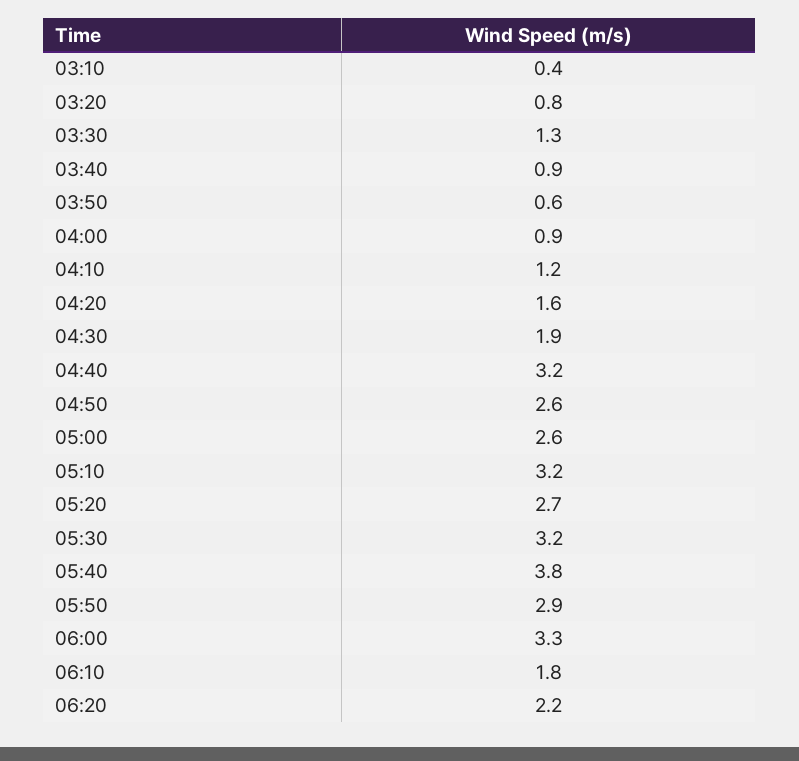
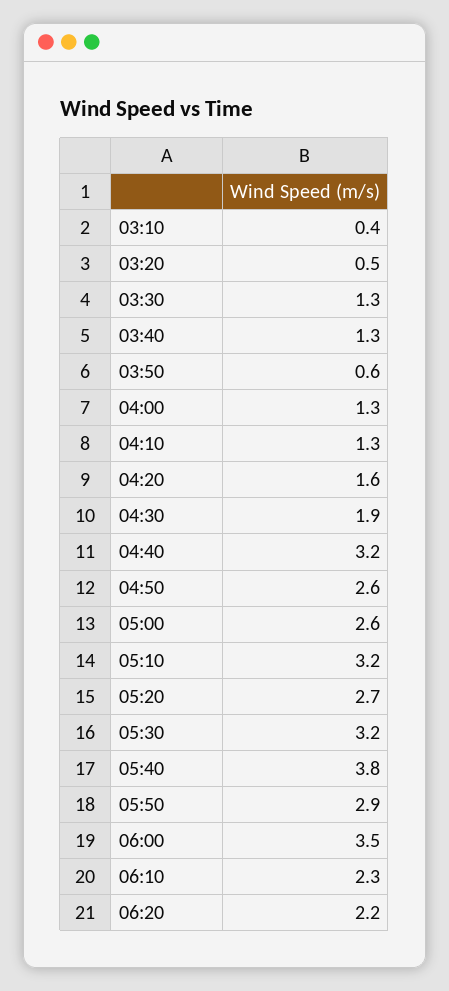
  {
    "03:10": 0.4,
-   "03:20": 0.8,
+   "03:20": 0.5,
    "03:30": 1.3,
-   "03:40": 0.9,
+   "03:40": 1.3,
    "03:50": 0.6,
-   "04:00": 0.9,
+   "04:00": 1.3,
-   "04:10": 1.2,
+   "04:10": 1.3,
    "04:20": 1.6,
    "04:30": 1.9,
    "04:40": 3.2,
    "04:50": 2.6,
    "05:00": 2.6,
    "05:10": 3.2,
    "05:20": 2.7,
    "05:30": 3.2,
    "05:40": 3.8,
    "05:50": 2.9,
-   "06:00": 3.3,
+   "06:00": 3.5,
-   "06:10": 1.8,
+   "06:10": 2.3,
    "06:20": 2.2
  }

